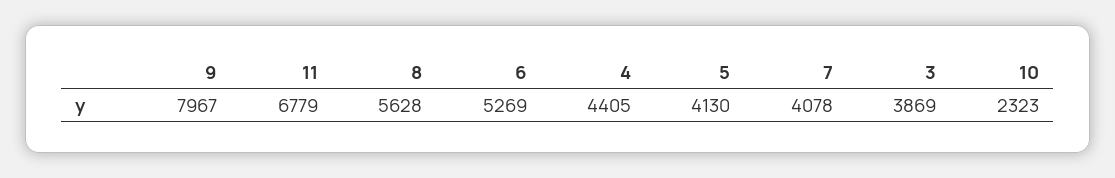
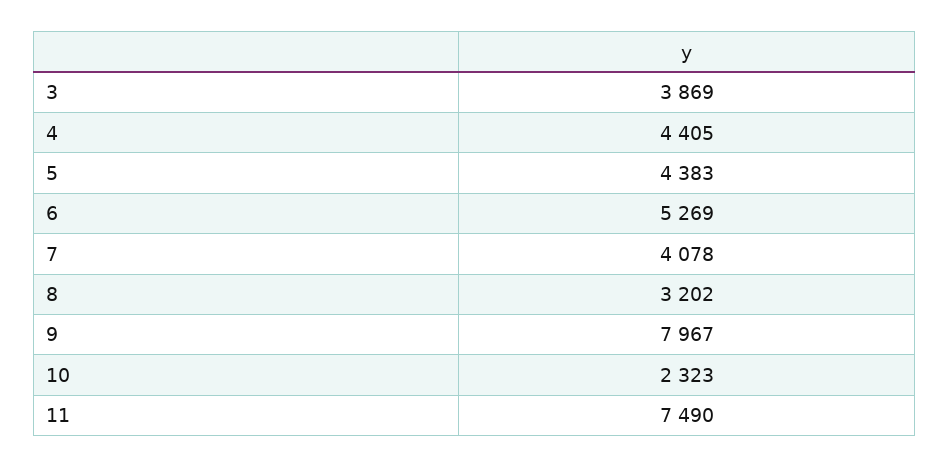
  {
    "9": 7967,
-   "11": 6779,
+   "11": 7490,
-   "8": 5628,
+   "8": 3202,
    "6": 5269,
    "4": 4405,
-   "5": 4130,
+   "5": 4383,
    "7": 4078,
    "3": 3869,
    "10": 2323
  }

